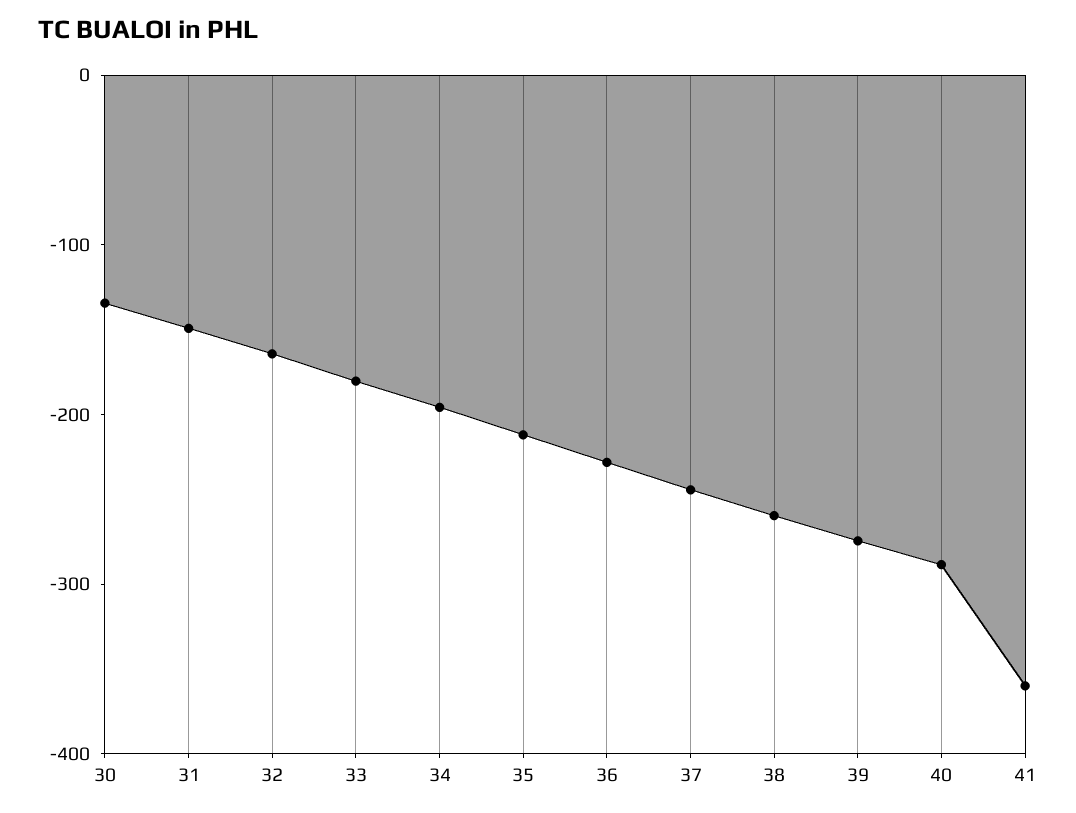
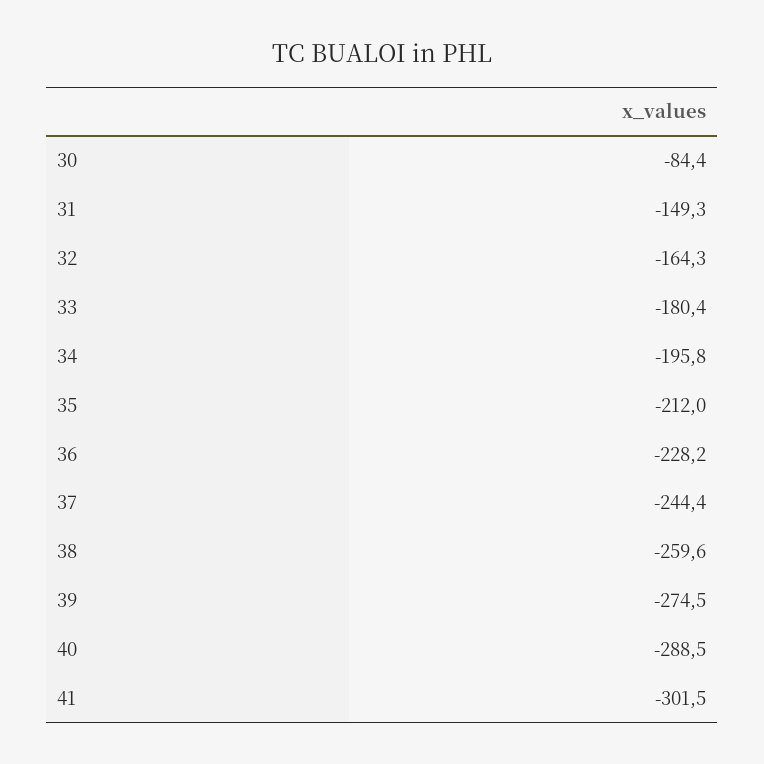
  {
-   "30": -140,
+   "30": -84.4,
    "31": -149.3,
    "32": -164.3,
    "33": -180.4,
    "34": -195.8,
    "35": -212,
    "36": -228.2,
    "37": -244.4,
    "38": -259.6,
    "39": -274.5,
    "40": -288.5,
-   "41": -360
+   "41": -301.5
  }

